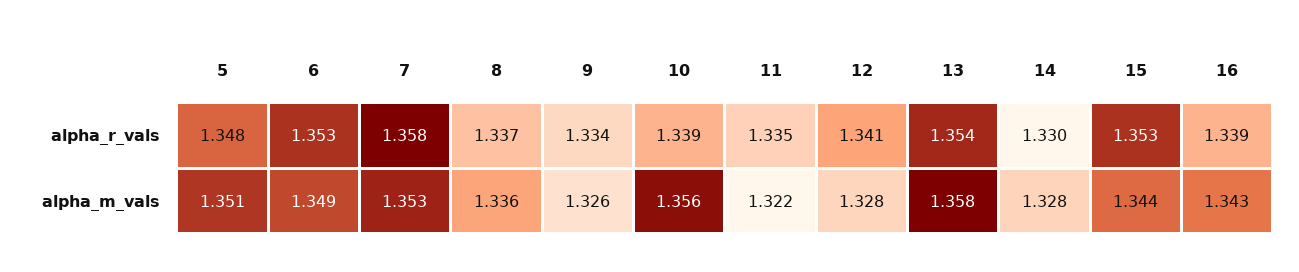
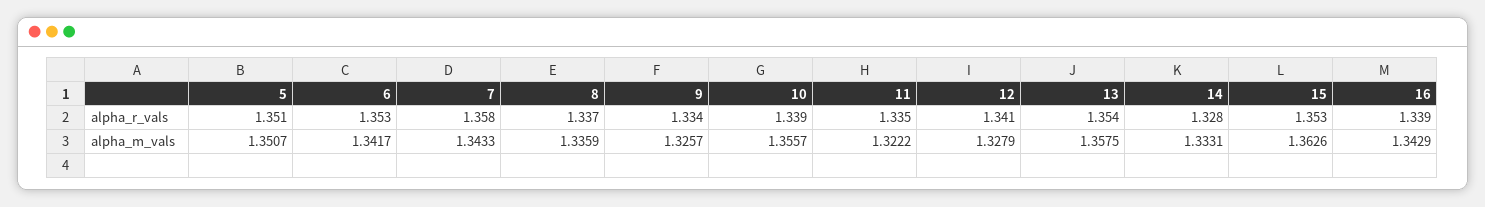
  {
    "5": {
-     "alpha_r_vals": 1.348,
+     "alpha_r_vals": 1.351,
      "alpha_m_vals": 1.3507
    },
    "6": {
      "alpha_r_vals": 1.353,
-     "alpha_m_vals": 1.349
+     "alpha_m_vals": 1.3417
    },
    "7": {
      "alpha_r_vals": 1.358,
-     "alpha_m_vals": 1.353
+     "alpha_m_vals": 1.3433
    },
    "8": {
      "alpha_r_vals": 1.337,
      "alpha_m_vals": 1.3359
    },
    "9": {
      "alpha_r_vals": 1.334,
      "alpha_m_vals": 1.3257
    },
    "10": {
      "alpha_r_vals": 1.339,
      "alpha_m_vals": 1.3557
    },
    "11": {
      "alpha_r_vals": 1.335,
      "alpha_m_vals": 1.3222
    },
    "12": {
      "alpha_r_vals": 1.341,
      "alpha_m_vals": 1.3279
    },
    "13": {
      "alpha_r_vals": 1.354,
      "alpha_m_vals": 1.3575
    },
    "14": {
-     "alpha_r_vals": 1.33,
+     "alpha_r_vals": 1.328,
-     "alpha_m_vals": 1.328
+     "alpha_m_vals": 1.3331
    },
    "15": {
      "alpha_r_vals": 1.353,
-     "alpha_m_vals": 1.344
+     "alpha_m_vals": 1.3626
    },
    "16": {
      "alpha_r_vals": 1.339,
      "alpha_m_vals": 1.3429
    }
  }

